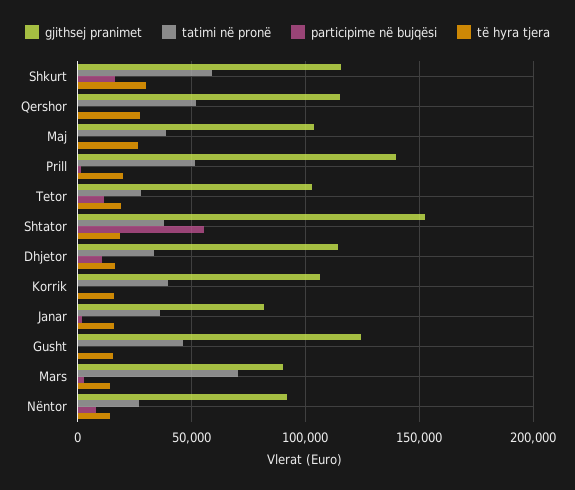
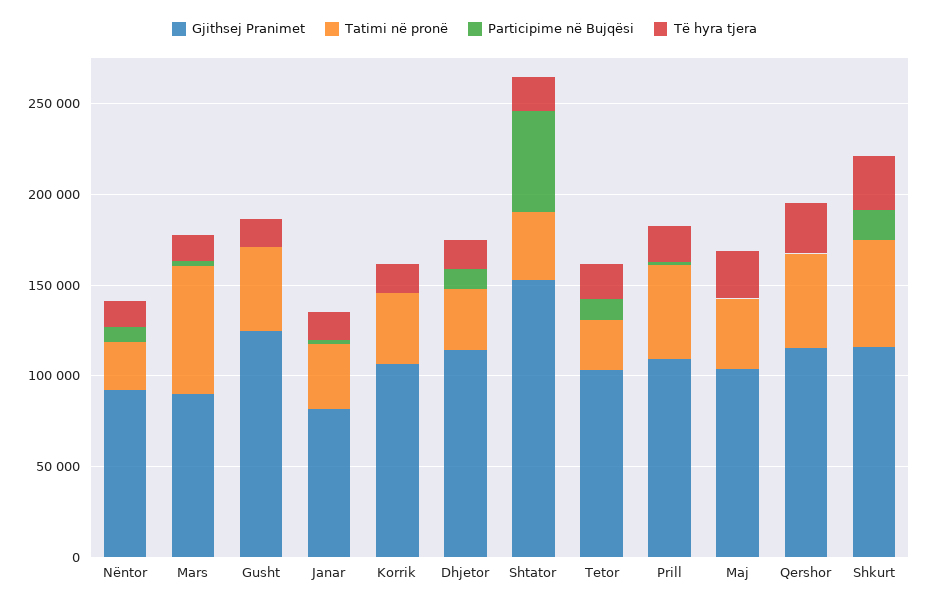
  {
    "gjithsej pranimet": {
      "Shkurt": 115000,
      "Qershor": 115000,
      "Maj": 105000,
-     "Prill": 140000,
+     "Prill": 110000,
      "Tetor": 105000,
      "Shtator": 155000,
      "Dhjetor": 115000,
      "Korrik": 105000,
      "Janar": 80000,
      "Gusht": 125000,
      "Mars": 90000,
      "Nëntor": 90000
    },
    "tatimi në pronë": {
      "Shkurt": 60000,
      "Qershor": 50000,
      "Maj": 40000,
      "Prill": 50000,
      "Tetor": 30000,
      "Shtator": 40000,
      "Dhjetor": 35000,
      "Korrik": 40000,
      "Janar": 35000,
      "Gusht": 45000,
      "Mars": 70000,
      "Nëntor": 25000
    },
    "participime në bujqësi": {
      "Shkurt": 15000,
      "Qershor": 0,
      "Maj": 0,
      "Prill": 0,
      "Tetor": 10000,
      "Shtator": 55000,
      "Dhjetor": 10000,
      "Korrik": 0,
      "Janar": 0,
      "Gusht": 0,
      "Mars": 5000,
      "Nëntor": 10000
    },
    "të hyra tjera": {
      "Shkurt": 30000,
      "Qershor": 30000,
      "Maj": 25000,
      "Prill": 20000,
      "Tetor": 20000,
      "Shtator": 20000,
      "Dhjetor": 15000,
      "Korrik": 15000,
      "Janar": 15000,
      "Gusht": 15000,
      "Mars": 15000,
      "Nëntor": 15000
    }
  }

